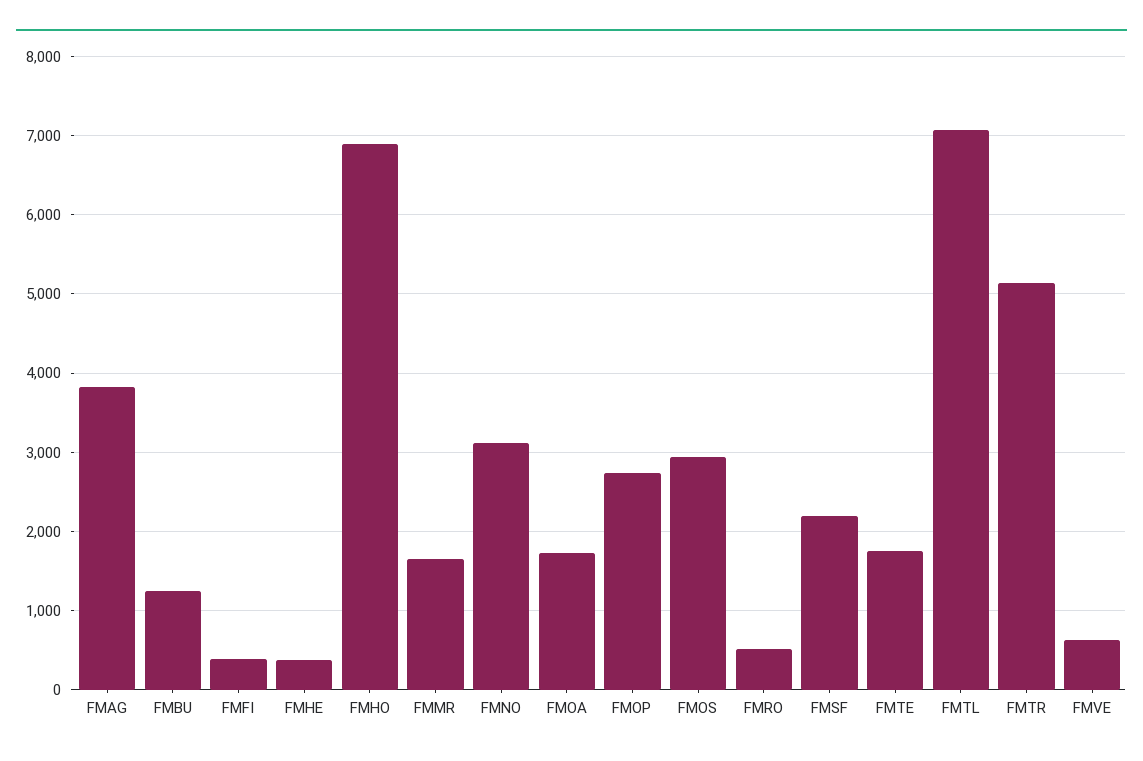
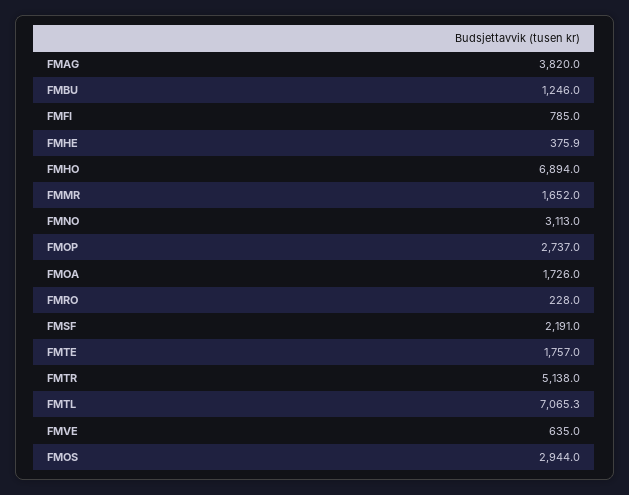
  {
    "FMAG": 3820,
    "FMBU": 1246,
-   "FMFI": 400,
+   "FMFI": 785,
    "FMHE": 375.9,
    "FMHO": 6894,
    "FMMR": 1652,
    "FMNO": 3113,
    "FMOA": 1726,
    "FMOP": 2737,
    "FMOS": 2944,
-   "FMRO": 500,
+   "FMRO": 228,
    "FMSF": 2191,
    "FMTE": 1757,
    "FMTL": 7065.3,
    "FMTR": 5138,
    "FMVE": 635
  }

